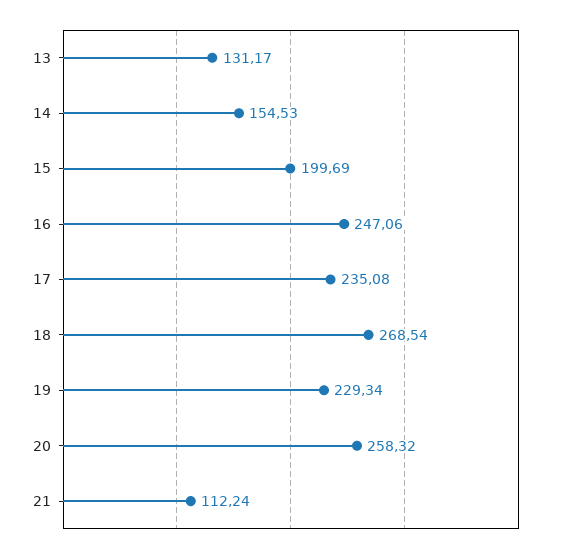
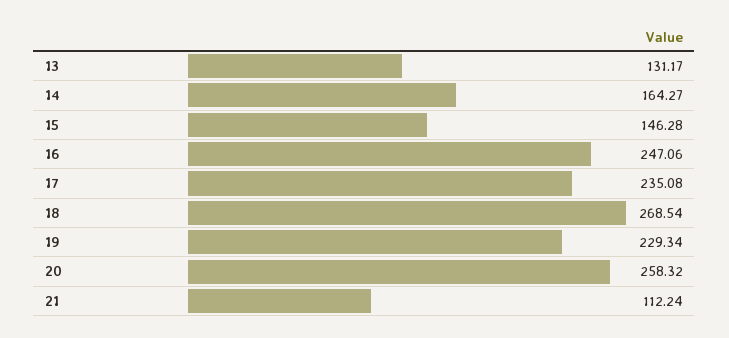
  {
    "13": 131.17,
-   "14": 154.53,
+   "14": 164.27,
-   "15": 199.69,
+   "15": 146.28,
    "16": 247.06,
    "17": 235.08,
    "18": 268.54,
    "19": 229.34,
    "20": 258.32,
    "21": 112.24
  }

